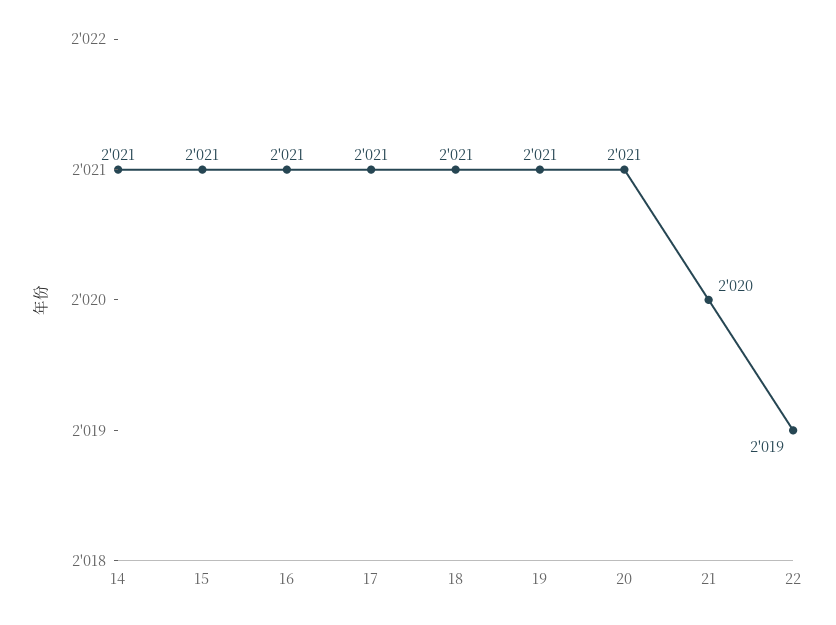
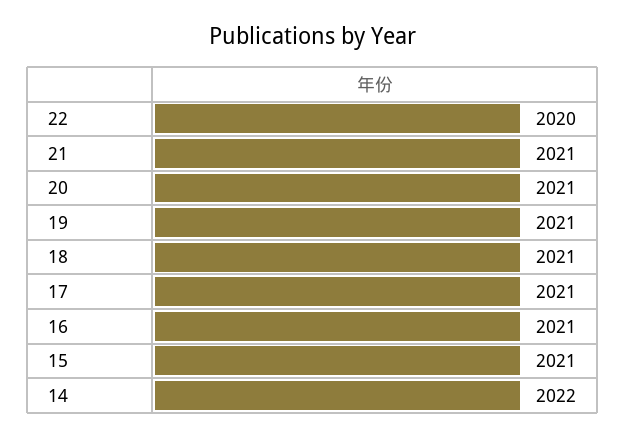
  {
-   "14": 2021,
+   "14": 2022,
    "15": 2021,
    "16": 2021,
    "17": 2021,
    "18": 2021,
    "19": 2021,
    "20": 2021,
-   "21": 2020,
+   "21": 2021,
-   "22": 2019
+   "22": 2020
  }

